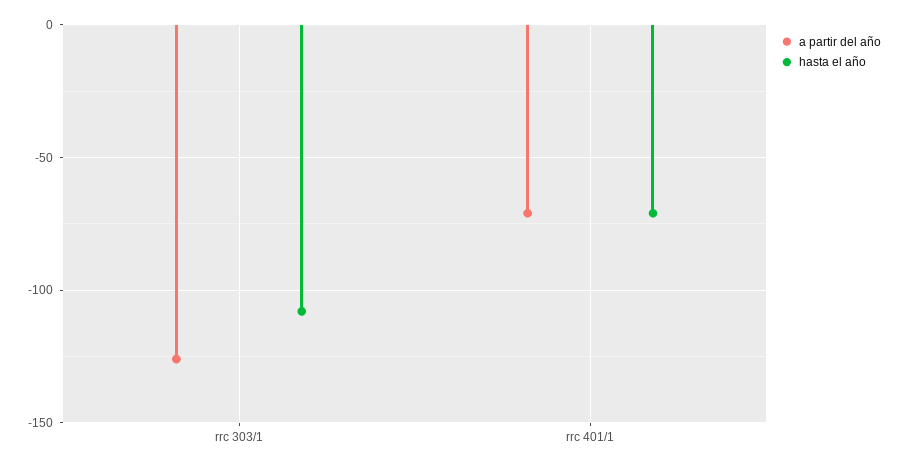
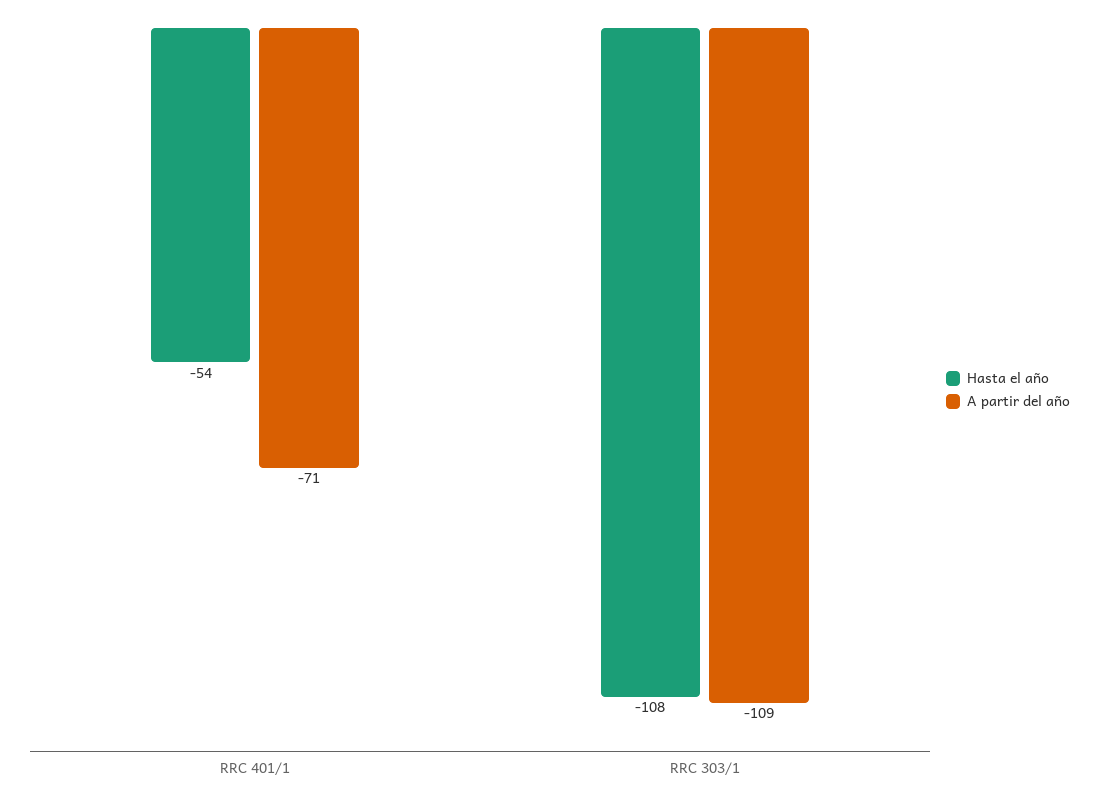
  {
    "a partir del año": {
-     "rrc 303/1": -125,
+     "rrc 303/1": -109,
      "rrc 401/1": -71
    },
    "hasta el año": {
      "rrc 303/1": -108,
-     "rrc 401/1": -70
+     "rrc 401/1": -54
    }
  }

